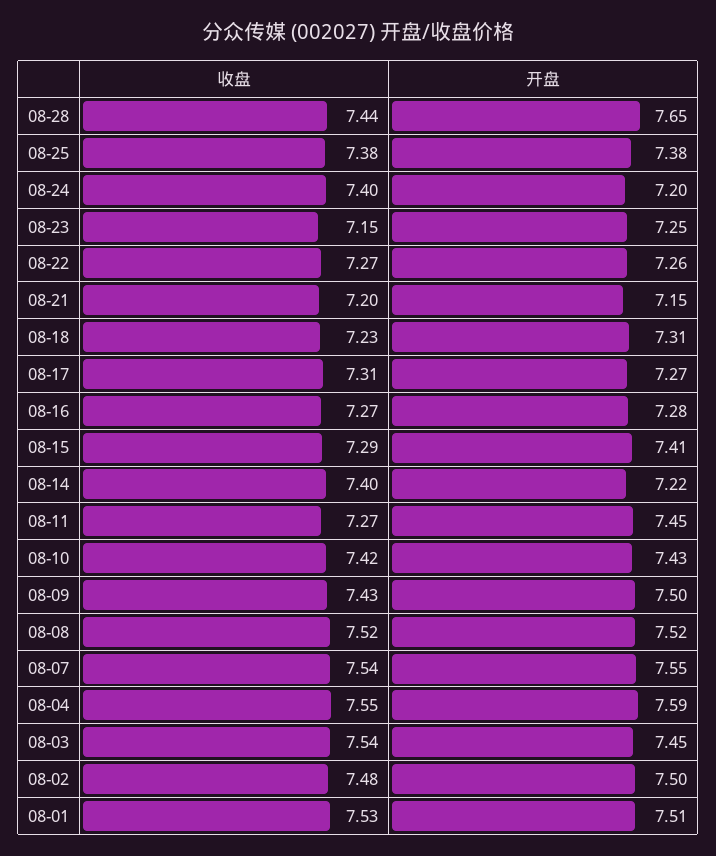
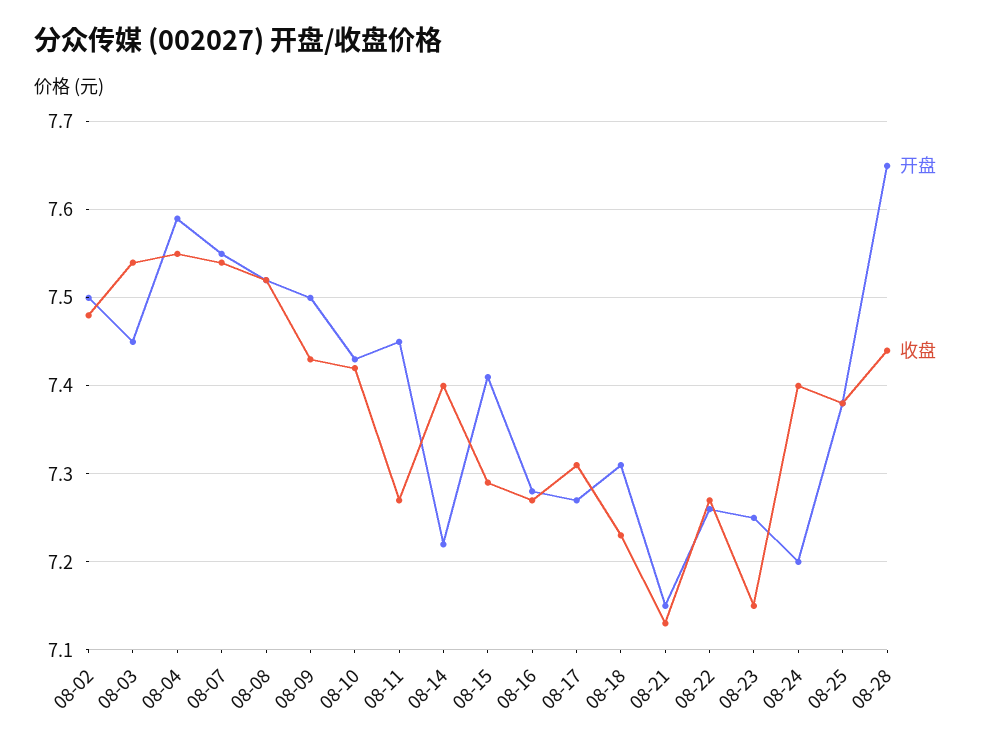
  {
    "收盘": {
      "08-28": 7.44,
      "08-25": 7.38,
      "08-24": 7.4,
      "08-23": 7.15,
      "08-22": 7.27,
-     "08-21": 7.2,
+     "08-21": 7.13,
      "08-18": 7.23,
      "08-17": 7.31,
      "08-16": 7.27,
      "08-15": 7.29,
      "08-14": 7.4,
      "08-11": 7.27,
      "08-10": 7.42,
      "08-09": 7.43,
      "08-08": 7.52,
      "08-07": 7.54,
      "08-04": 7.55,
      "08-03": 7.54,
-     "08-02": 7.48,
+     "08-02": 7.48
-     "08-01": 7.53
    },
    "开盘": {
      "08-28": 7.65,
      "08-25": 7.38,
      "08-24": 7.2,
      "08-23": 7.25,
      "08-22": 7.26,
      "08-21": 7.15,
      "08-18": 7.31,
      "08-17": 7.27,
      "08-16": 7.28,
      "08-15": 7.41,
      "08-14": 7.22,
      "08-11": 7.45,
      "08-10": 7.43,
      "08-09": 7.5,
      "08-08": 7.52,
      "08-07": 7.55,
      "08-04": 7.59,
      "08-03": 7.45,
-     "08-02": 7.5,
+     "08-02": 7.5
-     "08-01": 7.51
    }
  }

